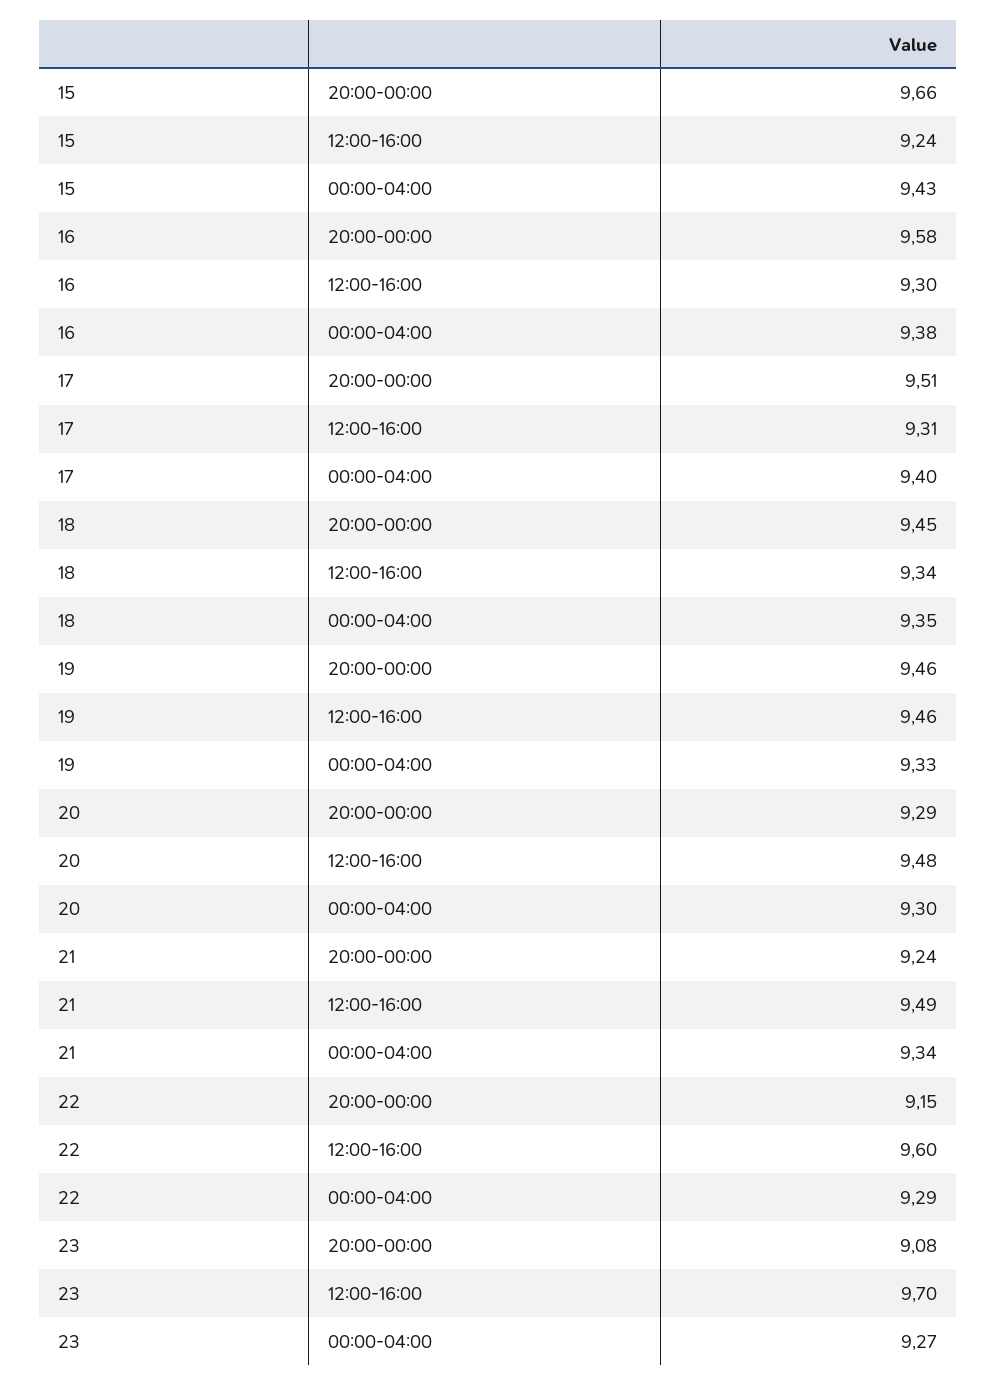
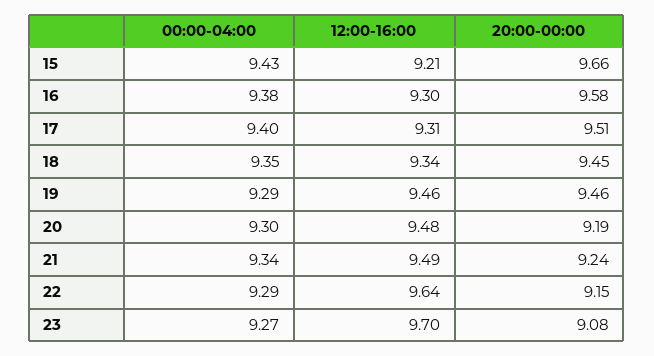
  {
    "15": {
      "20:00-00:00": 9.66,
-     "12:00-16:00": 9.24,
+     "12:00-16:00": 9.21,
      "00:00-04:00": 9.43
    },
    "16": {
      "20:00-00:00": 9.58,
      "12:00-16:00": 9.3,
      "00:00-04:00": 9.38
    },
    "17": {
      "20:00-00:00": 9.51,
      "12:00-16:00": 9.31,
      "00:00-04:00": 9.4
    },
    "18": {
      "20:00-00:00": 9.45,
      "12:00-16:00": 9.34,
      "00:00-04:00": 9.35
    },
    "19": {
      "20:00-00:00": 9.46,
      "12:00-16:00": 9.46,
-     "00:00-04:00": 9.33
+     "00:00-04:00": 9.29
    },
    "20": {
-     "20:00-00:00": 9.29,
+     "20:00-00:00": 9.19,
      "12:00-16:00": 9.48,
      "00:00-04:00": 9.3
    },
    "21": {
      "20:00-00:00": 9.24,
      "12:00-16:00": 9.49,
      "00:00-04:00": 9.34
    },
    "22": {
      "20:00-00:00": 9.15,
-     "12:00-16:00": 9.6,
+     "12:00-16:00": 9.64,
      "00:00-04:00": 9.29
    },
    "23": {
      "20:00-00:00": 9.08,
      "12:00-16:00": 9.7,
      "00:00-04:00": 9.27
    }
  }

